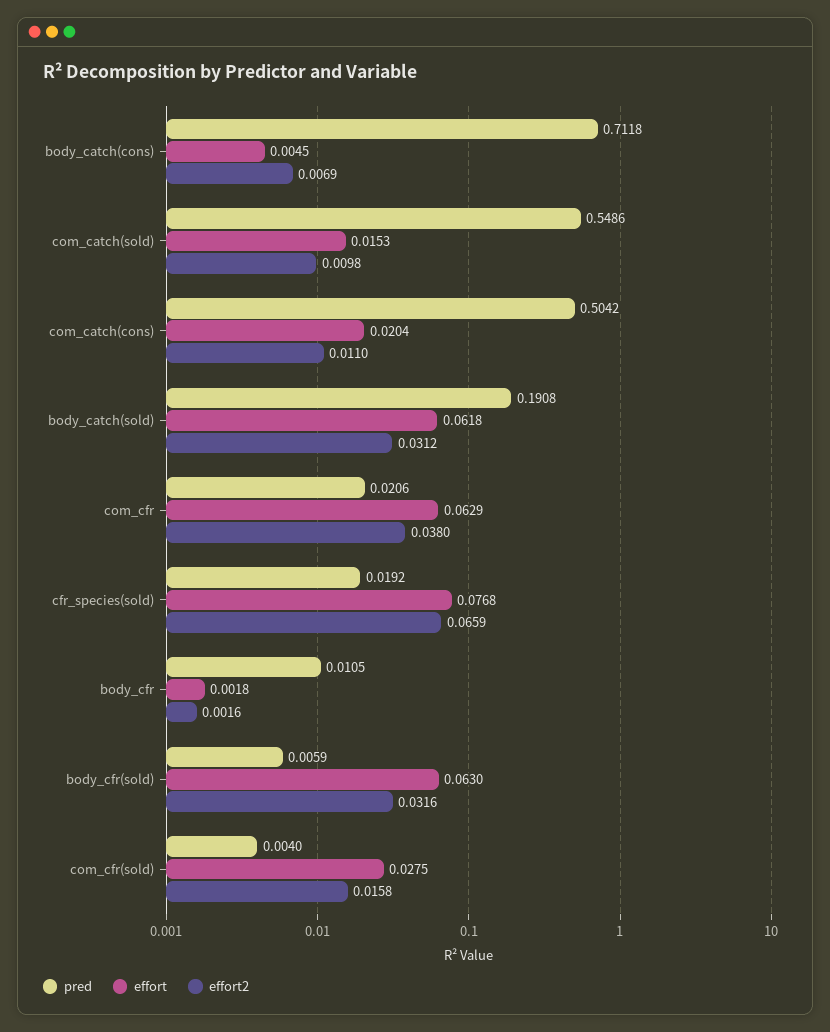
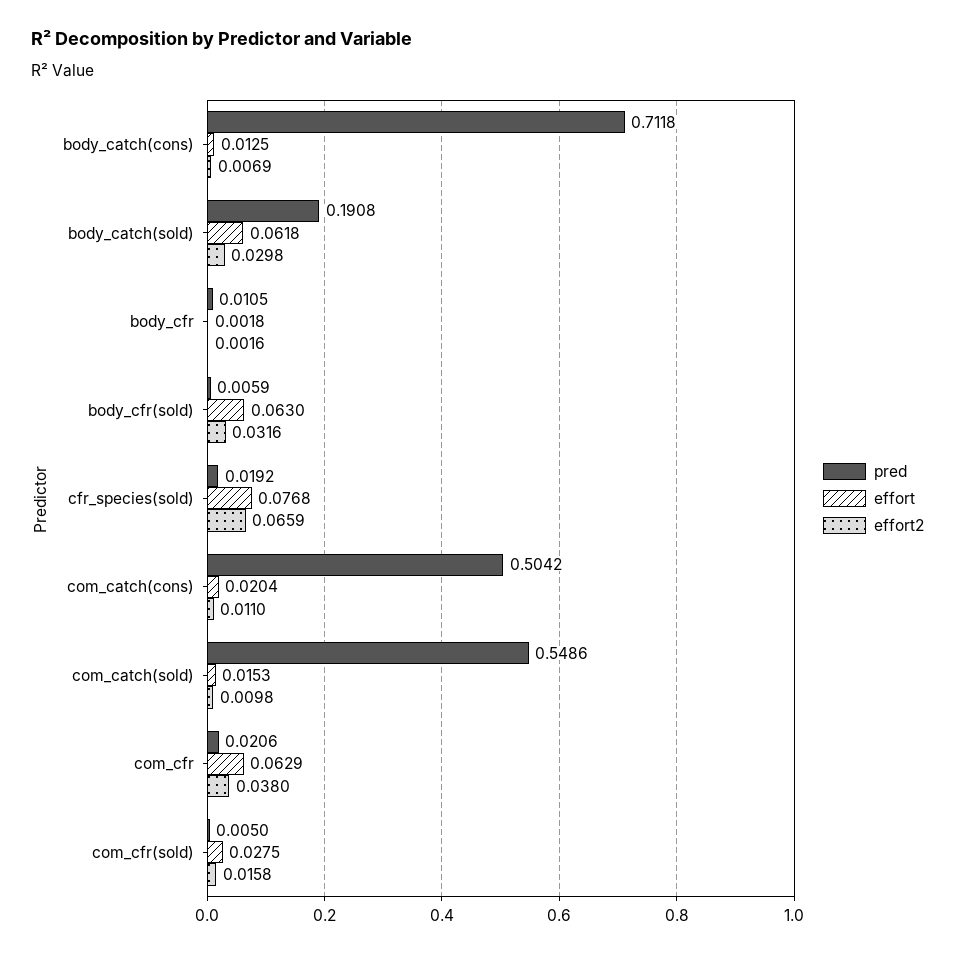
  {
    "pred": {
      "body_catch(cons)": 0.7118,
      "com_catch(sold)": 0.5486,
      "com_catch(cons)": 0.5042,
      "body_catch(sold)": 0.1908,
      "com_cfr": 0.0206,
      "cfr_species(sold)": 0.0192,
      "body_cfr": 0.0105,
      "body_cfr(sold)": 0.0059,
-     "com_cfr(sold)": 0.004
+     "com_cfr(sold)": 0.005
    },
    "effort": {
-     "body_catch(cons)": 0.0045,
+     "body_catch(cons)": 0.0125,
      "com_catch(sold)": 0.0153,
      "com_catch(cons)": 0.0204,
      "body_catch(sold)": 0.0618,
      "com_cfr": 0.0629,
      "cfr_species(sold)": 0.0768,
      "body_cfr": 0.0018,
      "body_cfr(sold)": 0.063,
      "com_cfr(sold)": 0.0275
    },
    "effort2": {
      "body_catch(cons)": 0.0069,
      "com_catch(sold)": 0.0098,
      "com_catch(cons)": 0.011,
-     "body_catch(sold)": 0.0312,
+     "body_catch(sold)": 0.0298,
      "com_cfr": 0.038,
      "cfr_species(sold)": 0.0659,
      "body_cfr": 0.0016,
      "body_cfr(sold)": 0.0316,
      "com_cfr(sold)": 0.0158
    }
  }

